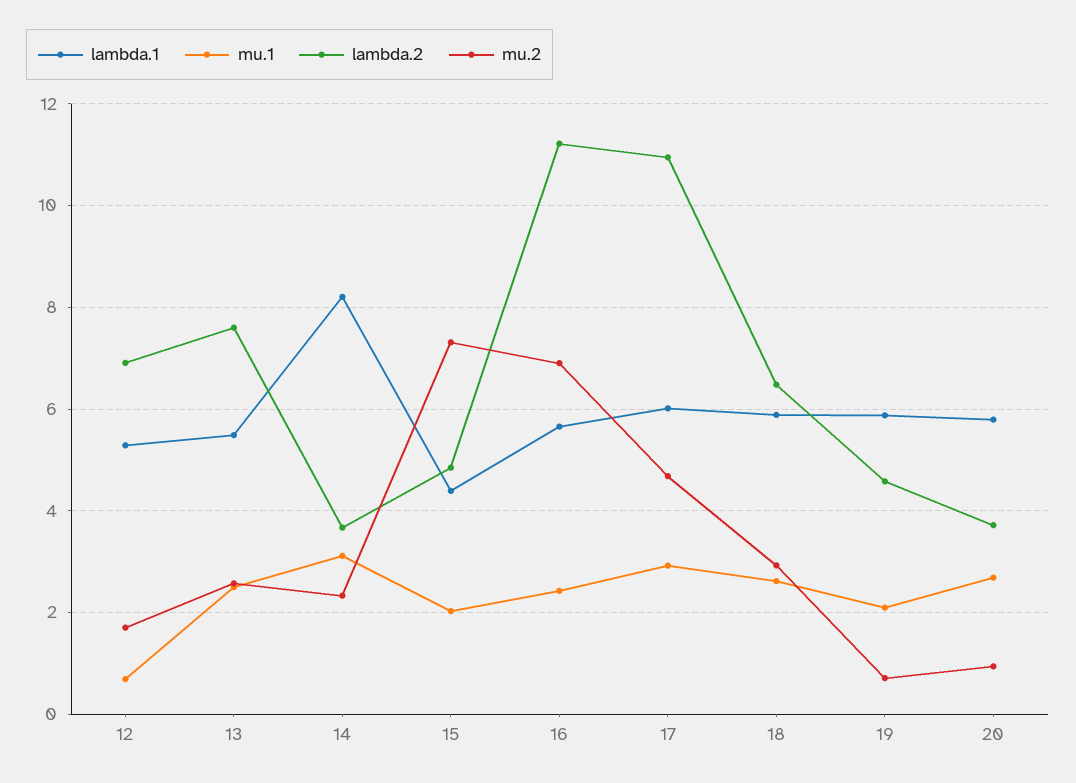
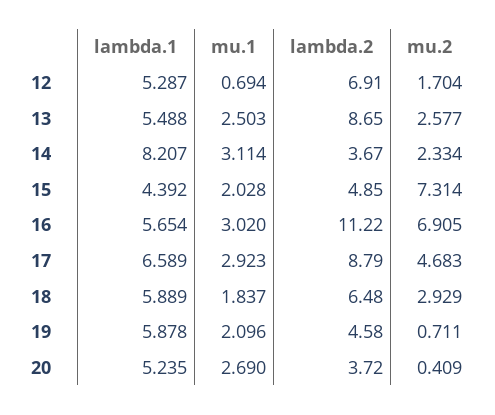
  {
    "lambda.1": {
      "12": 5.287,
      "13": 5.488,
      "14": 8.207,
      "15": 4.392,
      "16": 5.654,
-     "17": 6,
+     "17": 6.589,
      "18": 5.889,
      "19": 5.878,
-     "20": 5.8
+     "20": 5.235
    },
    "mu.1": {
      "12": 0.694,
      "13": 2.503,
      "14": 3.114,
      "15": 2.028,
-     "16": 2.4,
+     "16": 3.02,
      "17": 2.923,
-     "18": 2.6,
+     "18": 1.837,
      "19": 2.096,
      "20": 2.69
    },
    "lambda.2": {
      "12": 6.91,
-     "13": 7.6,
+     "13": 8.65,
      "14": 3.67,
      "15": 4.85,
      "16": 11.22,
-     "17": 11,
+     "17": 8.79,
      "18": 6.48,
      "19": 4.58,
      "20": 3.72
    },
    "mu.2": {
      "12": 1.704,
      "13": 2.577,
      "14": 2.334,
      "15": 7.314,
      "16": 6.905,
      "17": 4.683,
      "18": 2.929,
      "19": 0.711,
-     "20": 1
+     "20": 0.409
    }
  }

